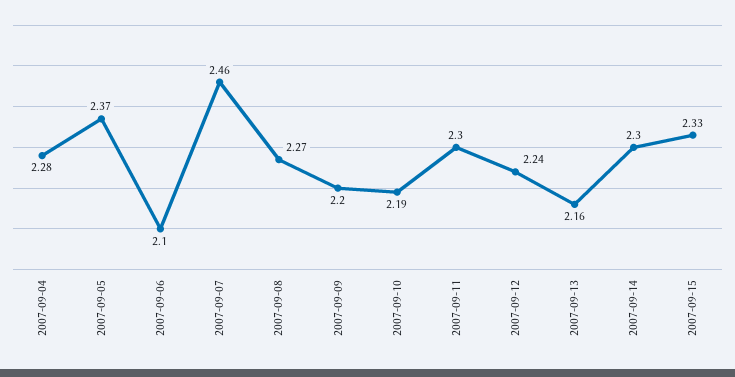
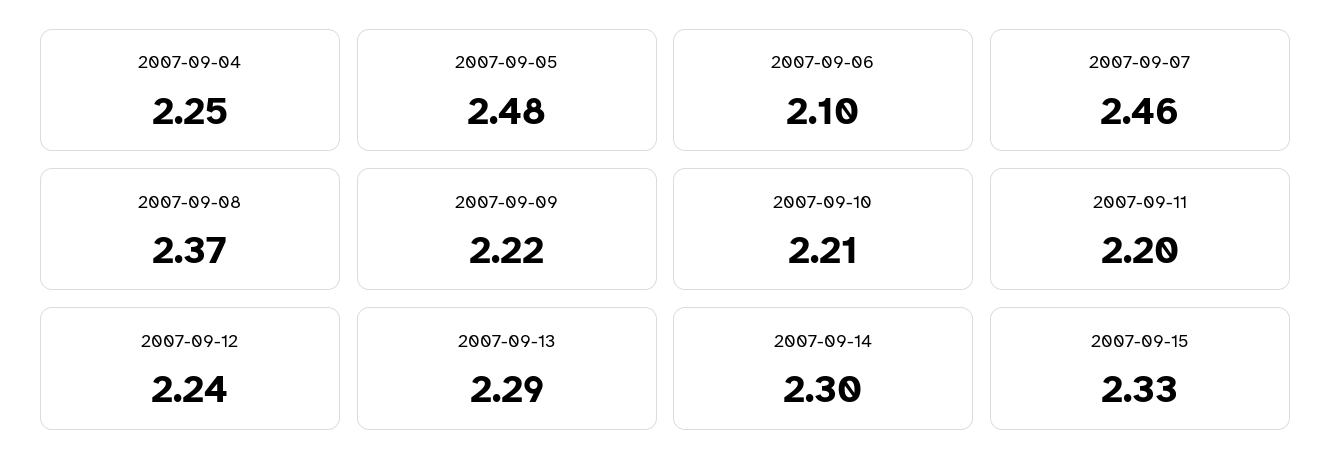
  {
-   "2007-09-04": 2.28,
+   "2007-09-04": 2.25,
-   "2007-09-05": 2.37,
+   "2007-09-05": 2.48,
    "2007-09-06": 2.1,
    "2007-09-07": 2.46,
-   "2007-09-08": 2.27,
+   "2007-09-08": 2.37,
-   "2007-09-09": 2.2,
+   "2007-09-09": 2.22,
-   "2007-09-10": 2.19,
+   "2007-09-10": 2.21,
-   "2007-09-11": 2.3,
+   "2007-09-11": 2.2,
    "2007-09-12": 2.24,
-   "2007-09-13": 2.16,
+   "2007-09-13": 2.29,
    "2007-09-14": 2.3,
    "2007-09-15": 2.33
  }

